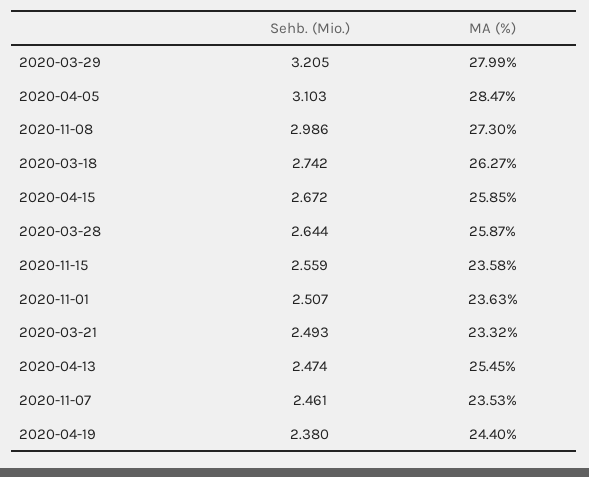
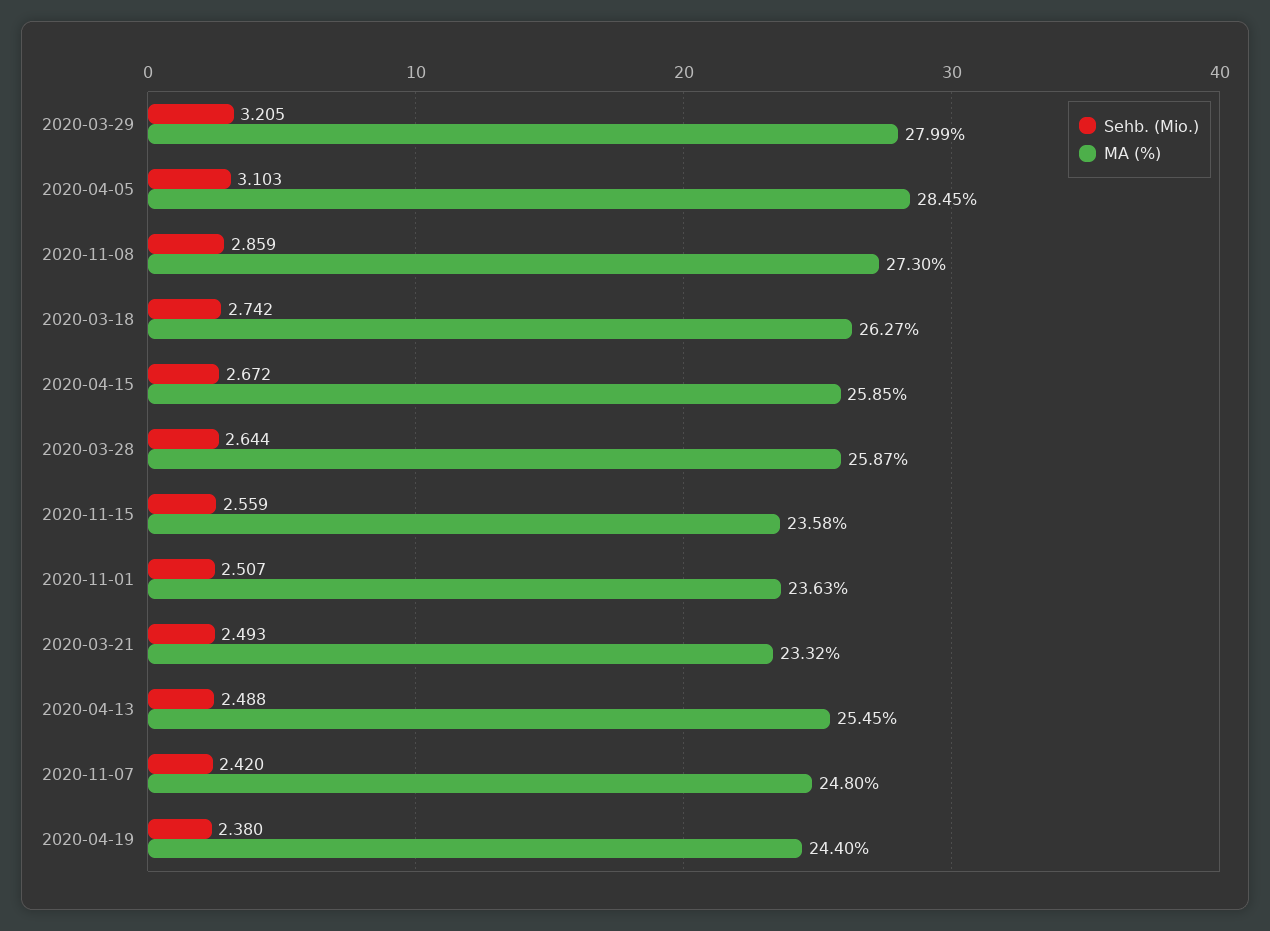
  {
    "Sehb. (Mio.)": {
      "2020-03-29": 3.205,
      "2020-04-05": 3.103,
-     "2020-11-08": 2.986,
+     "2020-11-08": 2.859,
      "2020-03-18": 2.742,
      "2020-04-15": 2.672,
      "2020-03-28": 2.644,
      "2020-11-15": 2.559,
      "2020-11-01": 2.507,
      "2020-03-21": 2.493,
-     "2020-04-13": 2.474,
+     "2020-04-13": 2.488,
-     "2020-11-07": 2.461,
+     "2020-11-07": 2.42,
      "2020-04-19": 2.38
    },
    "MA (%)": {
      "2020-03-29": 27.99,
-     "2020-04-05": 28.47,
+     "2020-04-05": 28.45,
      "2020-11-08": 27.3,
      "2020-03-18": 26.27,
      "2020-04-15": 25.85,
      "2020-03-28": 25.87,
      "2020-11-15": 23.58,
      "2020-11-01": 23.63,
      "2020-03-21": 23.32,
      "2020-04-13": 25.45,
-     "2020-11-07": 23.53,
+     "2020-11-07": 24.8,
      "2020-04-19": 24.4
    }
  }

